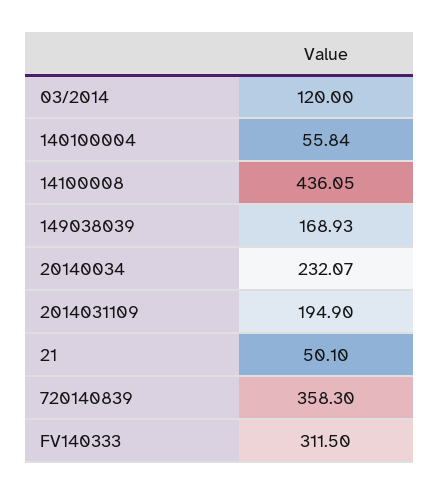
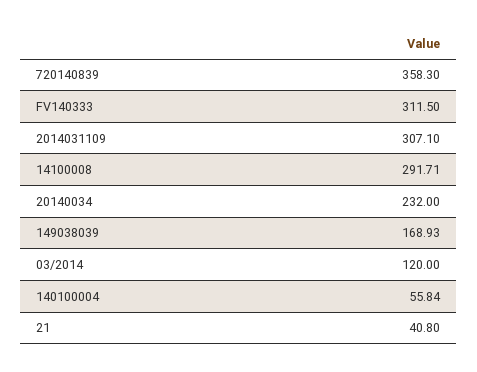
  {
    "03/2014": 120,
    "140100004": 55.84,
-   "14100008": 436.05,
+   "14100008": 291.71,
    "149038039": 168.93,
-   "20140034": 232.07,
+   "20140034": 232,
-   "2014031109": 194.9,
+   "2014031109": 307.1,
-   "21": 50.1,
+   "21": 40.8,
    "720140839": 358.3,
    "FV140333": 311.5
  }

